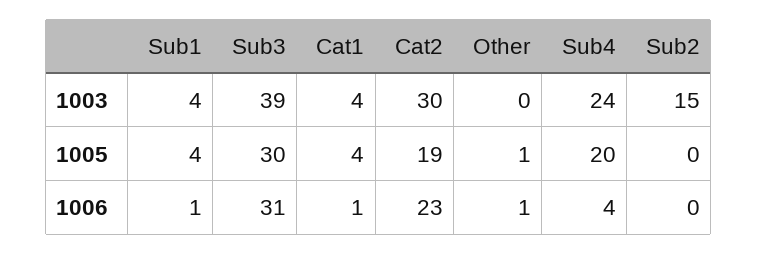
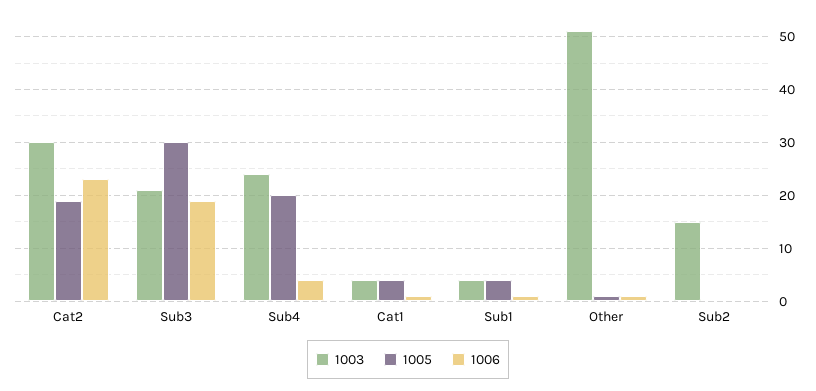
  {
    "1003": {
      "Sub1": 4,
-     "Sub3": 39,
+     "Sub3": 20,
      "Cat1": 4,
      "Cat2": 30,
-     "Other": 0,
+     "Other": 50,
      "Sub4": 24,
      "Sub2": 15
    },
    "1005": {
      "Sub1": 4,
      "Sub3": 30,
      "Cat1": 4,
      "Cat2": 19,
      "Other": 1,
      "Sub4": 20,
      "Sub2": 0
    },
    "1006": {
      "Sub1": 1,
-     "Sub3": 31,
+     "Sub3": 20,
      "Cat1": 1,
      "Cat2": 23,
      "Other": 1,
      "Sub4": 4,
      "Sub2": 0
    }
  }

